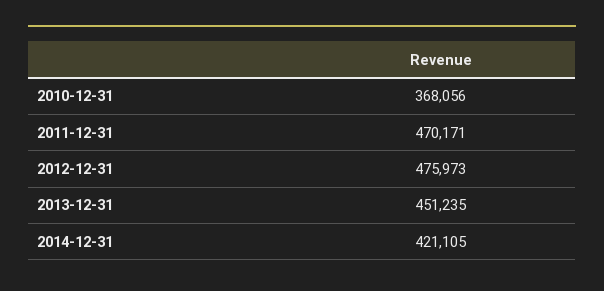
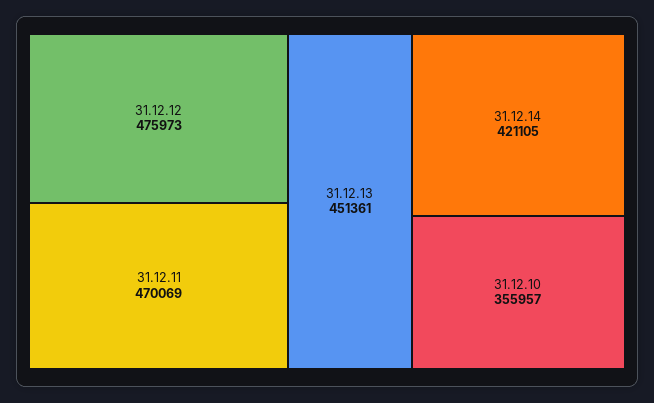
  {
-   "2010-12-31": 368056,
+   "2010-12-31": 355957,
-   "2011-12-31": 470171,
+   "2011-12-31": 470069,
    "2012-12-31": 475973,
-   "2013-12-31": 451235,
+   "2013-12-31": 451361,
    "2014-12-31": 421105
  }

